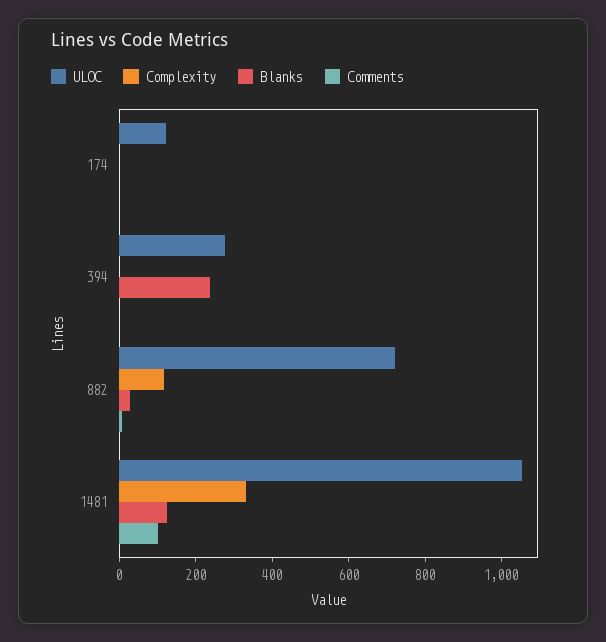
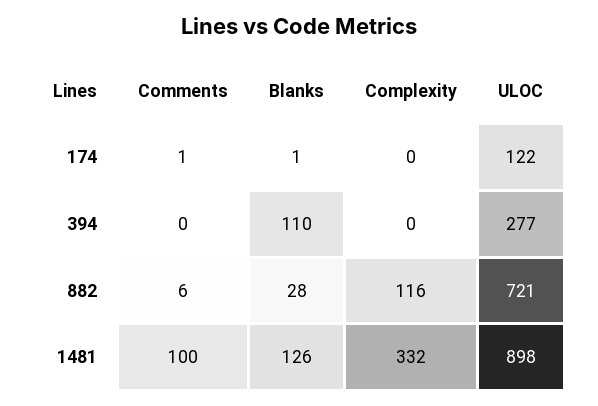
  {
    "ULOC": {
      "174": 122,
      "394": 277,
      "882": 721,
-     "1481": 1050
+     "1481": 898
    },
    "Complexity": {
      "174": 0,
      "394": 0,
      "882": 116,
      "1481": 332
    },
    "Blanks": {
      "174": 1,
-     "394": 250,
+     "394": 110,
      "882": 28,
      "1481": 126
    },
    "Comments": {
      "174": 1,
      "394": 0,
      "882": 6,
      "1481": 100
    }
  }

